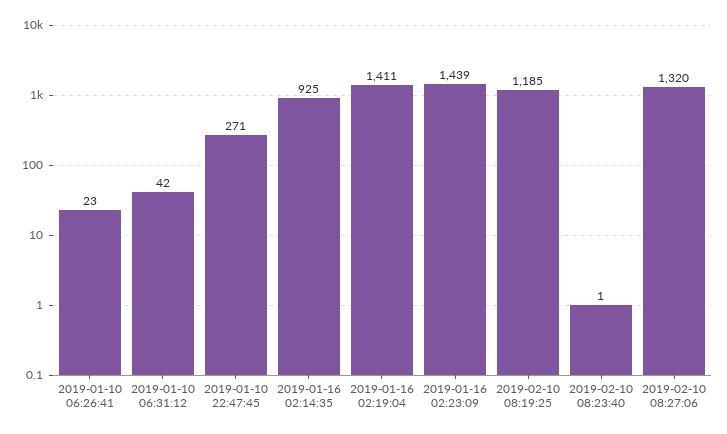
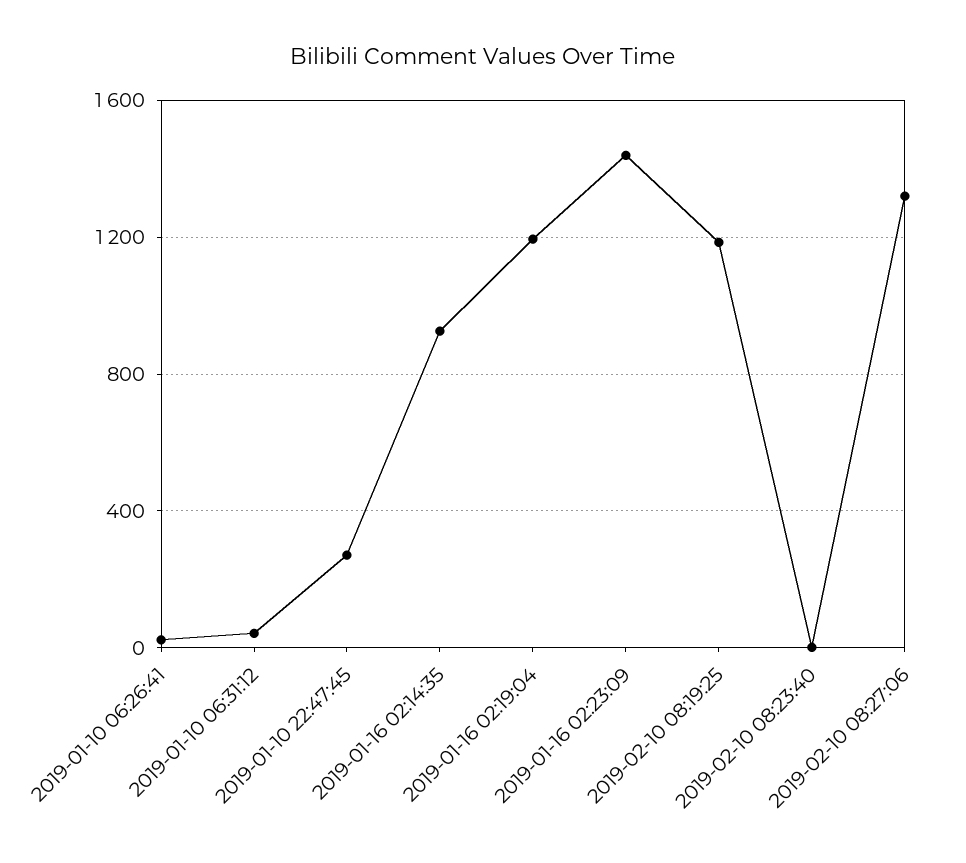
  {
    "2019-01-10 06:26:41": 23,
    "2019-01-10 06:31:12": 42,
    "2019-01-10 22:47:45": 271,
    "2019-01-16 02:14:35": 925,
-   "2019-01-16 02:19:04": 1411,
+   "2019-01-16 02:19:04": 1200,
    "2019-01-16 02:23:09": 1439,
    "2019-02-10 08:19:25": 1185,
    "2019-02-10 08:23:40": 1,
    "2019-02-10 08:27:06": 1320
  }

